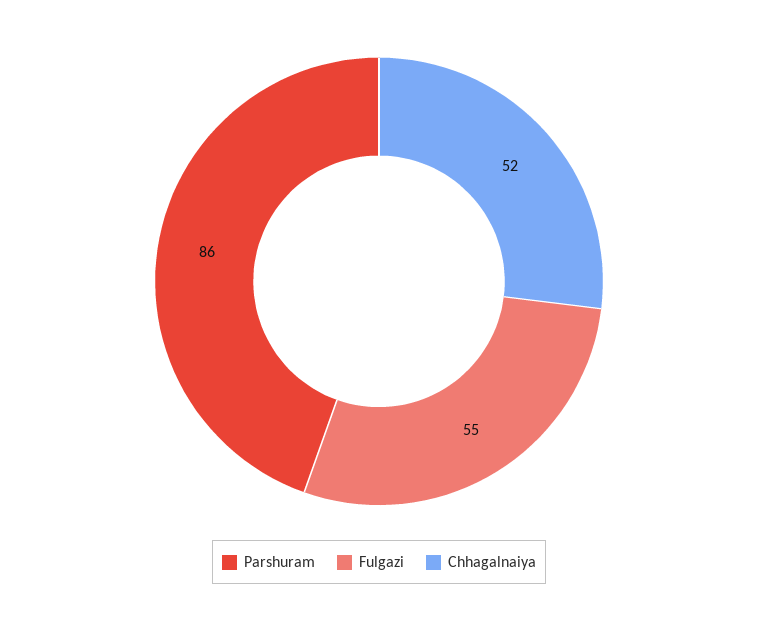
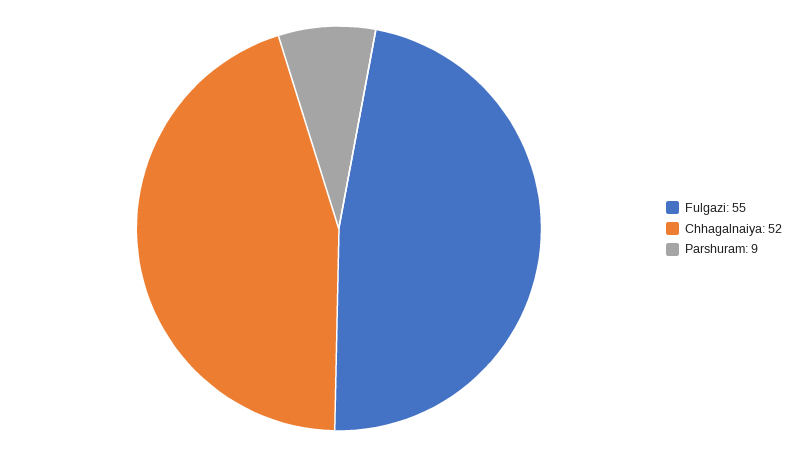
  {
-   "Parshuram": 86,
+   "Parshuram": 9,
    "Fulgazi": 55,
    "Chhagalnaiya": 52
  }

